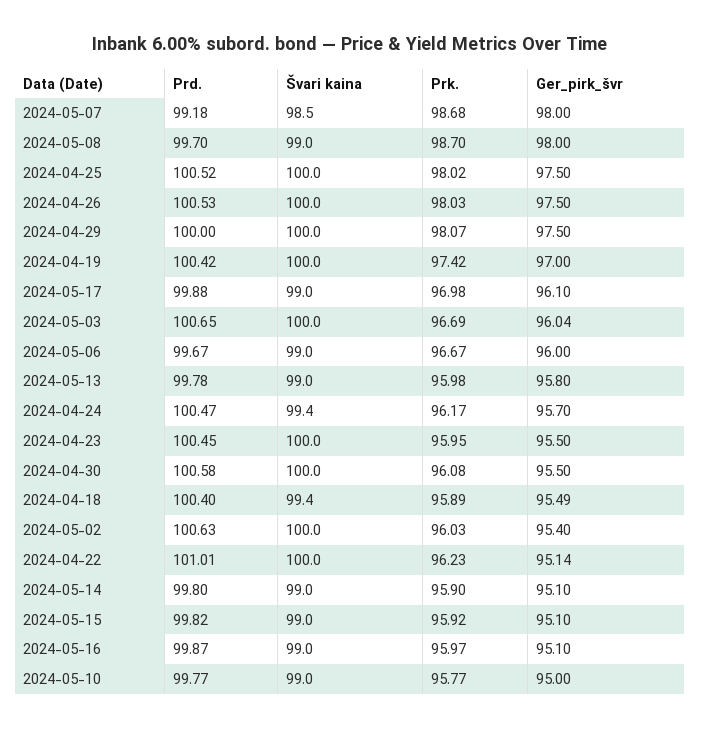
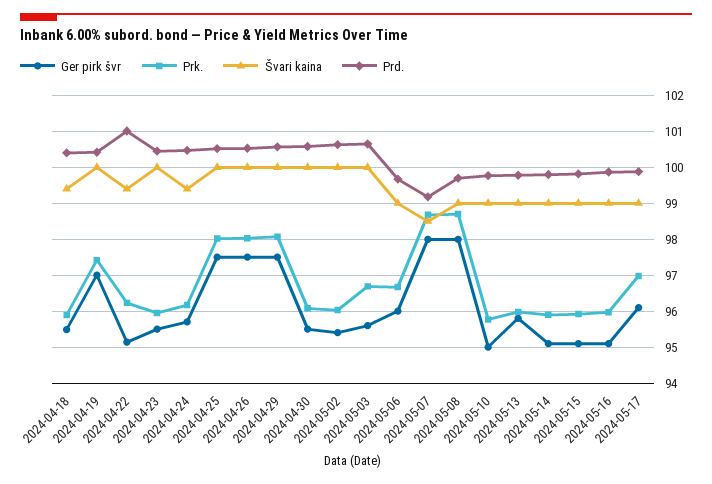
  {
    "Prd.": {
      "2024-05-07": 99.18,
      "2024-05-08": 99.7,
      "2024-04-25": 100.52,
      "2024-04-26": 100.53,
-     "2024-04-29": 100,
+     "2024-04-29": 100.6,
      "2024-04-19": 100.42,
      "2024-05-17": 99.88,
      "2024-05-03": 100.65,
      "2024-05-06": 99.67,
      "2024-05-13": 99.78,
      "2024-04-24": 100.47,
      "2024-04-23": 100.45,
      "2024-04-30": 100.58,
      "2024-04-18": 100.4,
      "2024-05-02": 100.63,
      "2024-04-22": 101.01,
      "2024-05-14": 99.8,
      "2024-05-15": 99.82,
      "2024-05-16": 99.87,
      "2024-05-10": 99.77
    },
    "Švari kaina": {
      "2024-05-07": 98.5,
      "2024-05-08": 99,
      "2024-04-25": 100,
      "2024-04-26": 100,
      "2024-04-29": 100,
      "2024-04-19": 100,
      "2024-05-17": 99,
      "2024-05-03": 100,
      "2024-05-06": 99,
      "2024-05-13": 99,
      "2024-04-24": 99.4,
      "2024-04-23": 100,
      "2024-04-30": 100,
      "2024-04-18": 99.4,
      "2024-05-02": 100,
-     "2024-04-22": 100,
+     "2024-04-22": 99.4,
      "2024-05-14": 99,
      "2024-05-15": 99,
      "2024-05-16": 99,
      "2024-05-10": 99
    },
    "Prk.": {
      "2024-05-07": 98.68,
      "2024-05-08": 98.7,
      "2024-04-25": 98.02,
      "2024-04-26": 98.03,
      "2024-04-29": 98.07,
      "2024-04-19": 97.42,
      "2024-05-17": 96.98,
      "2024-05-03": 96.69,
      "2024-05-06": 96.67,
      "2024-05-13": 95.98,
      "2024-04-24": 96.17,
      "2024-04-23": 95.95,
      "2024-04-30": 96.08,
      "2024-04-18": 95.89,
      "2024-05-02": 96.03,
      "2024-04-22": 96.23,
      "2024-05-14": 95.9,
      "2024-05-15": 95.92,
      "2024-05-16": 95.97,
      "2024-05-10": 95.77
    },
    "Ger_pirk_švr": {
      "2024-05-07": 98,
      "2024-05-08": 98,
      "2024-04-25": 97.5,
      "2024-04-26": 97.5,
      "2024-04-29": 97.5,
      "2024-04-19": 97,
      "2024-05-17": 96.1,
-     "2024-05-03": 96.04,
+     "2024-05-03": 95.6,
      "2024-05-06": 96,
      "2024-05-13": 95.8,
      "2024-04-24": 95.7,
      "2024-04-23": 95.5,
      "2024-04-30": 95.5,
      "2024-04-18": 95.49,
      "2024-05-02": 95.4,
      "2024-04-22": 95.14,
      "2024-05-14": 95.1,
      "2024-05-15": 95.1,
      "2024-05-16": 95.1,
      "2024-05-10": 95
    }
  }

